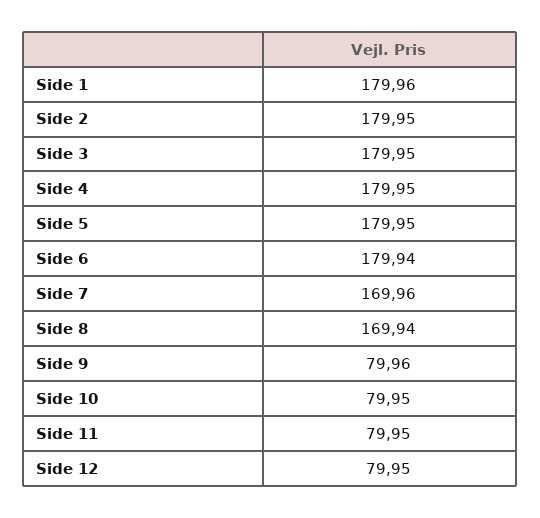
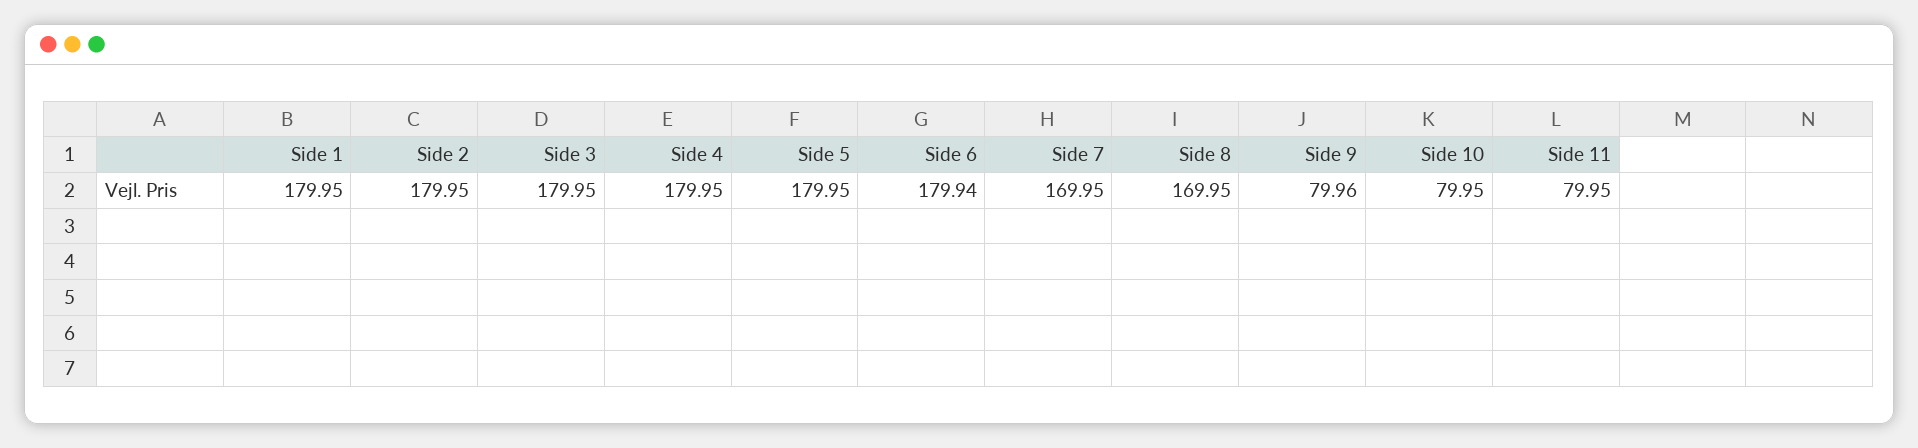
  {
-   "Side 1": 179.96,
+   "Side 1": 179.95,
    "Side 2": 179.95,
    "Side 3": 179.95,
    "Side 4": 179.95,
    "Side 5": 179.95,
    "Side 6": 179.94,
-   "Side 7": 169.96,
+   "Side 7": 169.95,
-   "Side 8": 169.94,
+   "Side 8": 169.95,
    "Side 9": 79.96,
    "Side 10": 79.95,
-   "Side 11": 79.95,
+   "Side 11": 79.95
-   "Side 12": 79.95
  }

